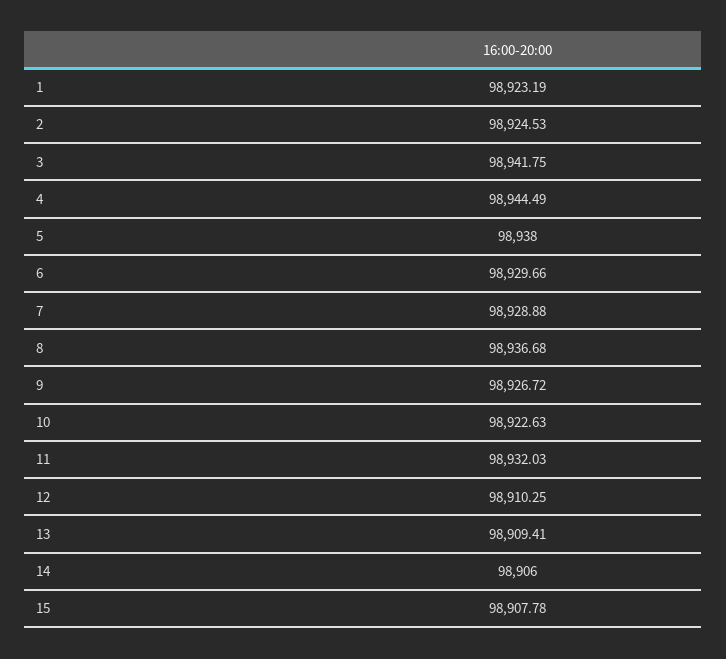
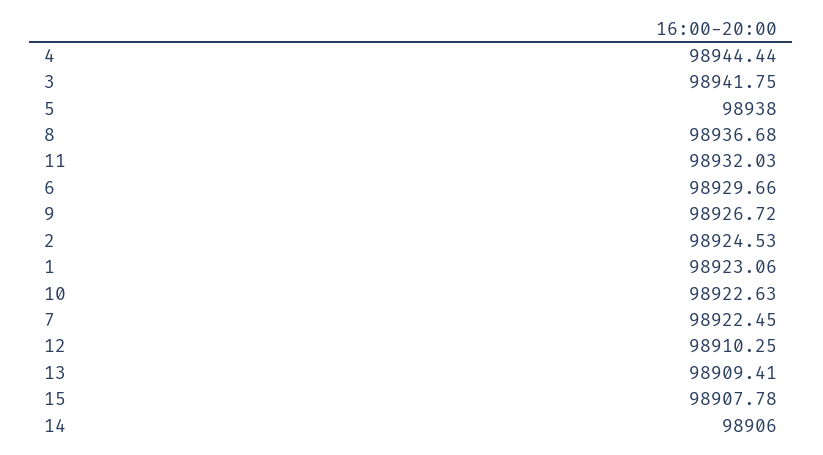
  {
-   "1": 98923.19,
+   "1": 98923.06,
    "2": 98924.53,
    "3": 98941.75,
-   "4": 98944.49,
+   "4": 98944.44,
    "5": 98938,
    "6": 98929.66,
-   "7": 98928.88,
+   "7": 98922.45,
    "8": 98936.68,
    "9": 98926.72,
    "10": 98922.63,
    "11": 98932.03,
    "12": 98910.25,
    "13": 98909.41,
    "14": 98906,
    "15": 98907.78
  }

